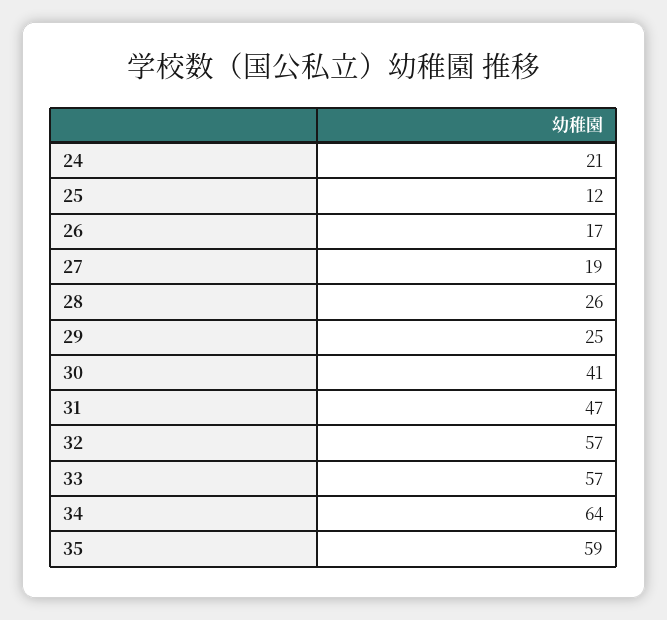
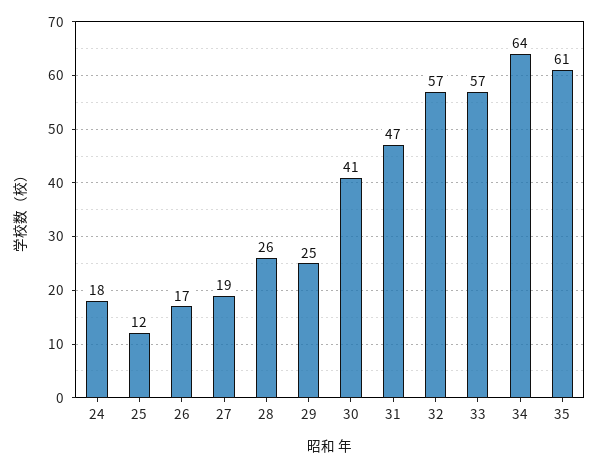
  {
-   "24": 21,
+   "24": 18,
    "25": 12,
    "26": 17,
    "27": 19,
    "28": 26,
    "29": 25,
    "30": 41,
    "31": 47,
    "32": 57,
    "33": 57,
    "34": 64,
-   "35": 59
+   "35": 61
  }

